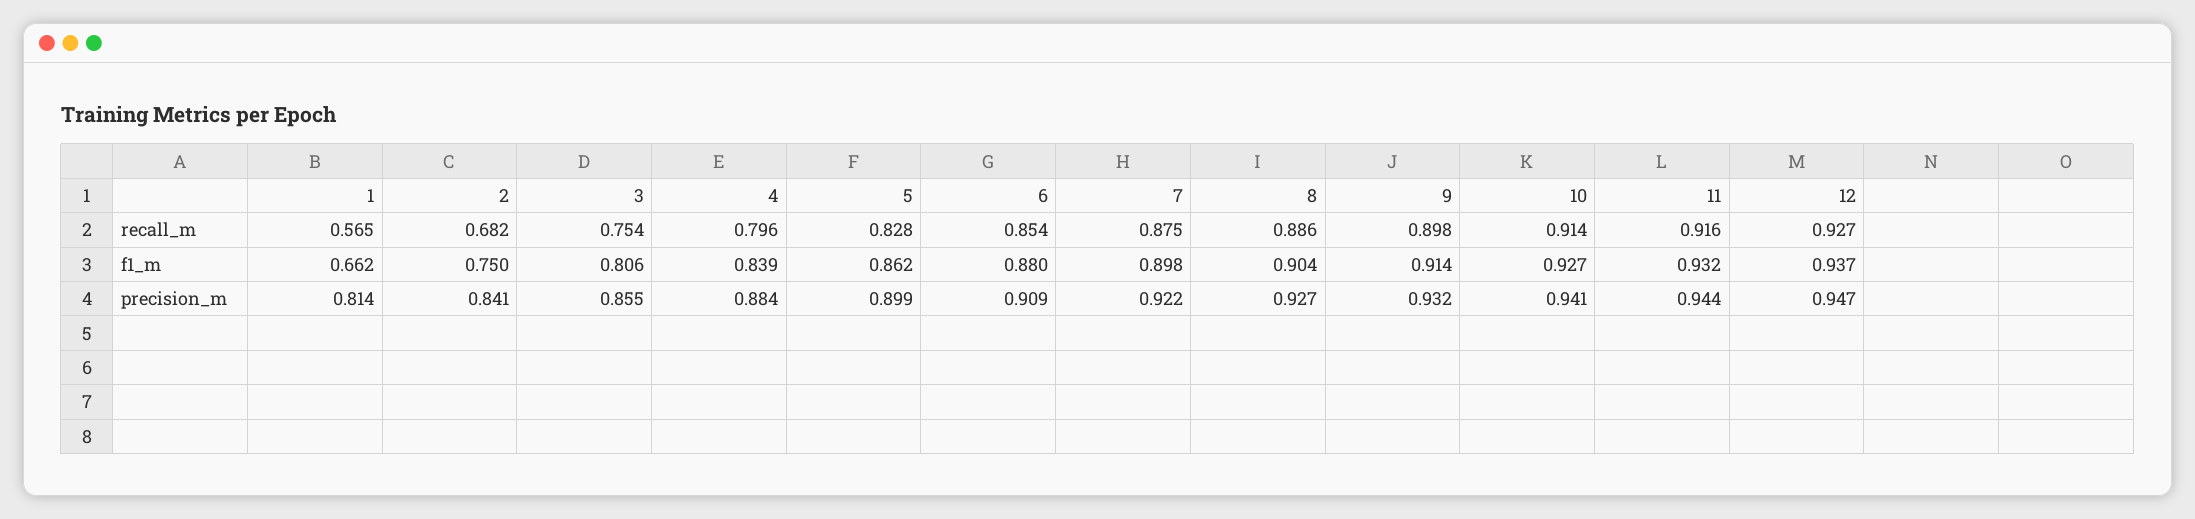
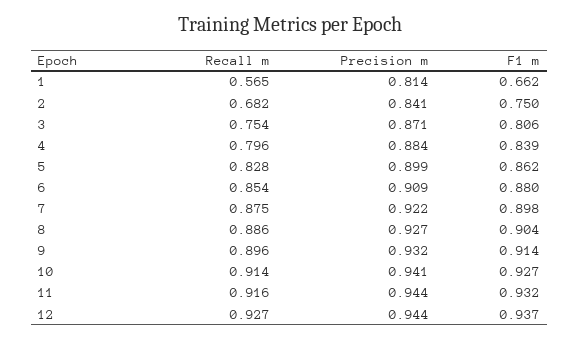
  {
    "1": {
      "recall_m": 0.565,
      "f1_m": 0.662,
      "precision_m": 0.814
    },
    "2": {
      "recall_m": 0.682,
      "f1_m": 0.75,
      "precision_m": 0.841
    },
    "3": {
      "recall_m": 0.754,
      "f1_m": 0.806,
-     "precision_m": 0.855
+     "precision_m": 0.871
    },
    "4": {
      "recall_m": 0.796,
      "f1_m": 0.839,
      "precision_m": 0.884
    },
    "5": {
      "recall_m": 0.828,
      "f1_m": 0.862,
      "precision_m": 0.899
    },
    "6": {
      "recall_m": 0.854,
      "f1_m": 0.88,
      "precision_m": 0.909
    },
    "7": {
      "recall_m": 0.875,
      "f1_m": 0.898,
      "precision_m": 0.922
    },
    "8": {
      "recall_m": 0.886,
      "f1_m": 0.904,
      "precision_m": 0.927
    },
    "9": {
-     "recall_m": 0.898,
+     "recall_m": 0.896,
      "f1_m": 0.914,
      "precision_m": 0.932
    },
    "10": {
      "recall_m": 0.914,
      "f1_m": 0.927,
      "precision_m": 0.941
    },
    "11": {
      "recall_m": 0.916,
      "f1_m": 0.932,
      "precision_m": 0.944
    },
    "12": {
      "recall_m": 0.927,
      "f1_m": 0.937,
-     "precision_m": 0.947
+     "precision_m": 0.944
    }
  }

